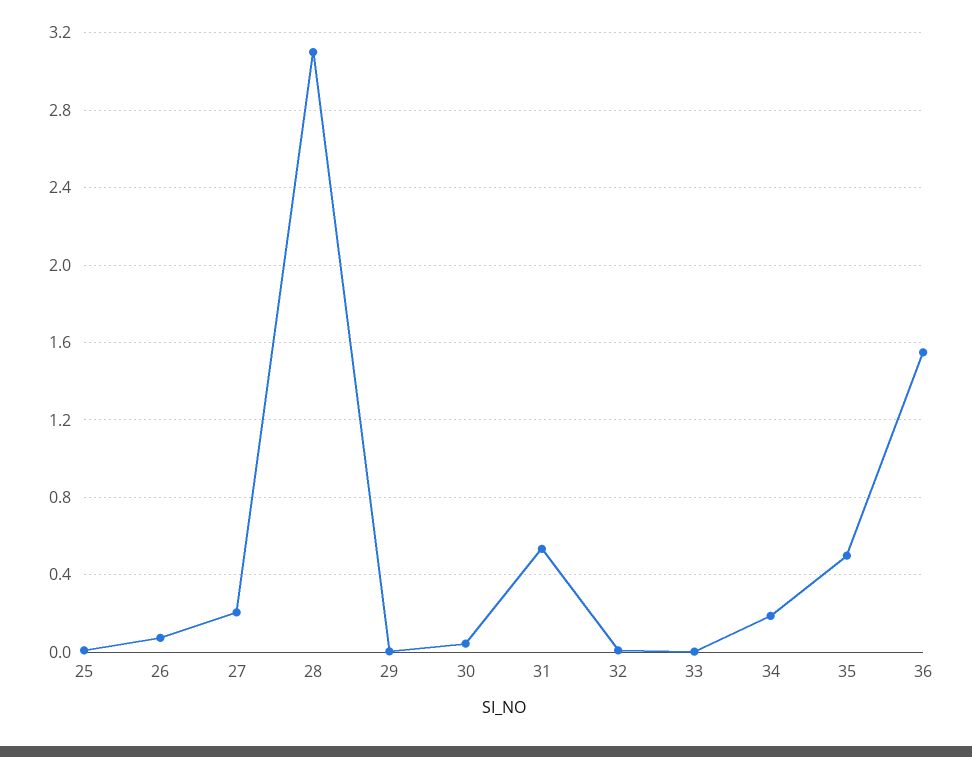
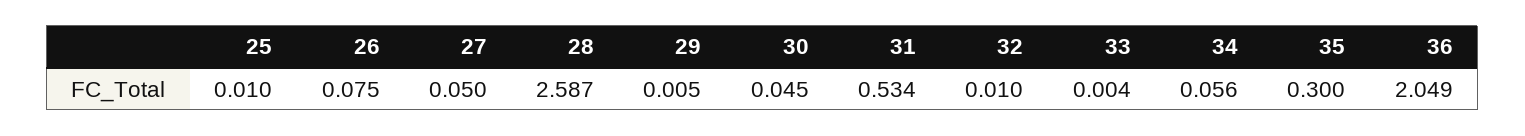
  {
    "25": 0.01,
    "26": 0.075,
-   "27": 0.2,
+   "27": 0.05,
-   "28": 3.1,
+   "28": 2.587,
    "29": 0.005,
    "30": 0.045,
    "31": 0.534,
    "32": 0.01,
    "33": 0.004,
-   "34": 0.2,
+   "34": 0.056,
-   "35": 0.5,
+   "35": 0.3,
-   "36": 1.55
+   "36": 2.049
  }

